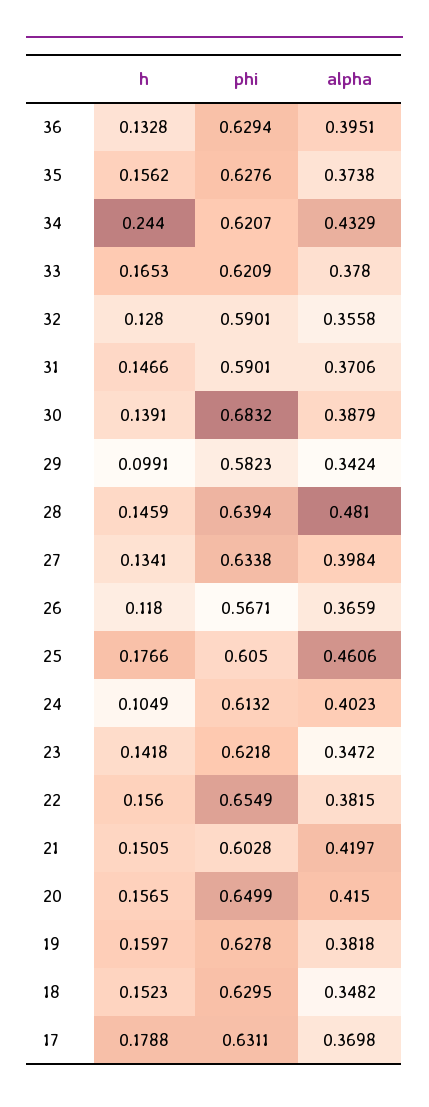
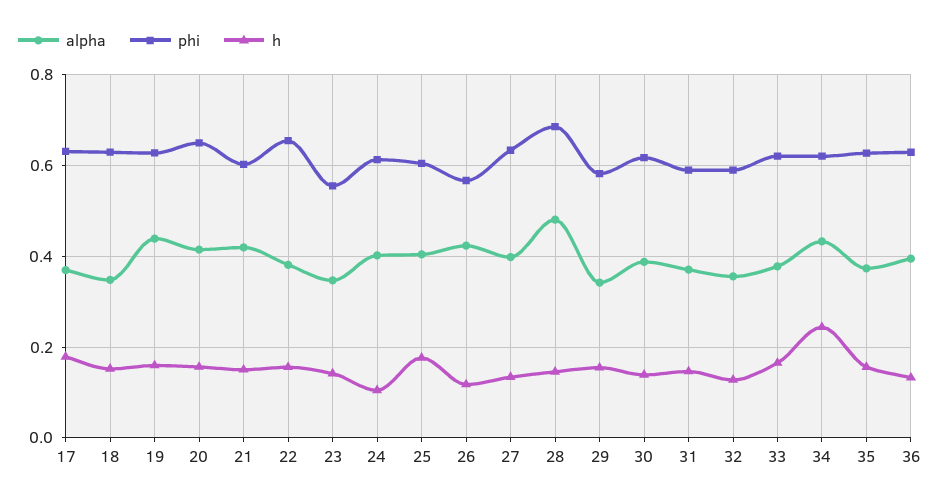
  {
    "h": {
      "36": 0.1328,
      "35": 0.1562,
      "34": 0.244,
      "33": 0.1653,
      "32": 0.128,
      "31": 0.1466,
      "30": 0.1391,
-     "29": 0.0991,
+     "29": 0.16,
      "28": 0.1459,
      "27": 0.1341,
      "26": 0.118,
      "25": 0.1766,
      "24": 0.1049,
      "23": 0.1418,
      "22": 0.156,
      "21": 0.1505,
      "20": 0.1565,
      "19": 0.1597,
      "18": 0.1523,
      "17": 0.1788
    },
    "phi": {
      "36": 0.6294,
      "35": 0.6276,
      "34": 0.6207,
      "33": 0.6209,
      "32": 0.5901,
      "31": 0.5901,
-     "30": 0.6832,
+     "30": 0.62,
      "29": 0.5823,
-     "28": 0.6394,
+     "28": 0.68,
      "27": 0.6338,
      "26": 0.5671,
      "25": 0.605,
      "24": 0.6132,
-     "23": 0.6218,
+     "23": 0.56,
      "22": 0.6549,
      "21": 0.6028,
      "20": 0.6499,
      "19": 0.6278,
      "18": 0.6295,
      "17": 0.6311
    },
    "alpha": {
      "36": 0.3951,
      "35": 0.3738,
      "34": 0.4329,
      "33": 0.378,
      "32": 0.3558,
      "31": 0.3706,
      "30": 0.3879,
      "29": 0.3424,
      "28": 0.481,
      "27": 0.3984,
-     "26": 0.3659,
+     "26": 0.42,
-     "25": 0.4606,
+     "25": 0.4,
      "24": 0.4023,
      "23": 0.3472,
      "22": 0.3815,
      "21": 0.4197,
      "20": 0.415,
-     "19": 0.3818,
+     "19": 0.44,
      "18": 0.3482,
      "17": 0.3698
    }
  }

